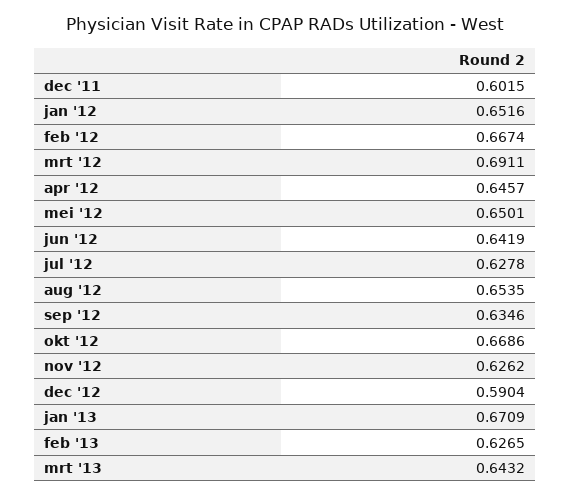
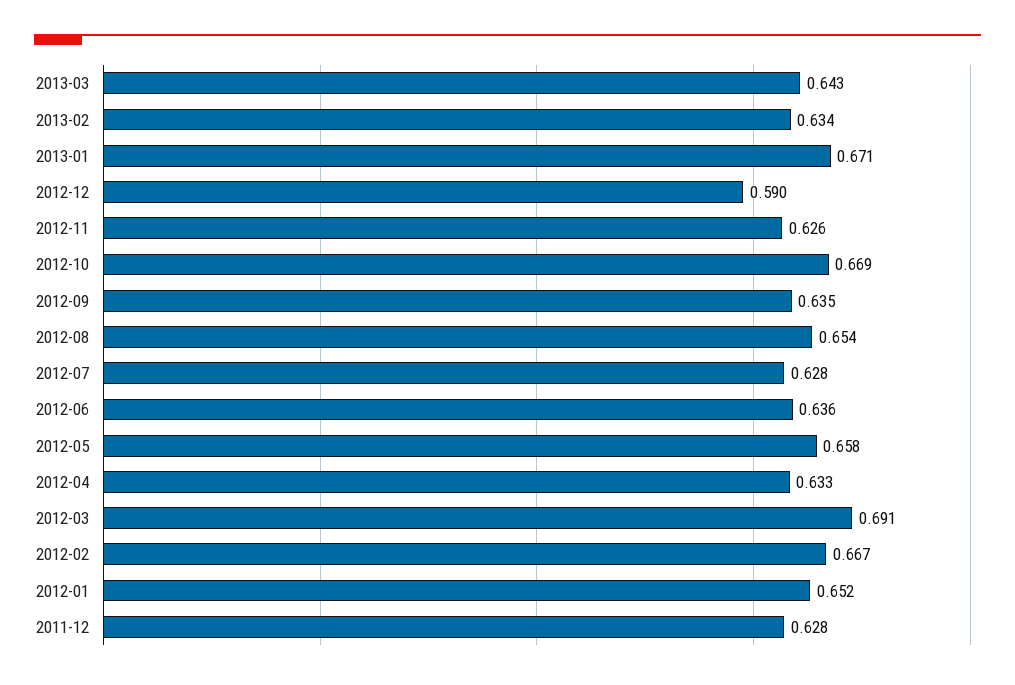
  {
-   "dec '11": 0.6015,
+   "dec '11": 0.628,
    "jan '12": 0.6516,
    "feb '12": 0.6674,
    "mrt '12": 0.6911,
-   "apr '12": 0.6457,
+   "apr '12": 0.633,
-   "mei '12": 0.6501,
+   "mei '12": 0.658,
-   "jun '12": 0.6419,
+   "jun '12": 0.636,
    "jul '12": 0.6278,
    "aug '12": 0.6535,
    "sep '12": 0.6346,
    "okt '12": 0.6686,
    "nov '12": 0.6262,
    "dec '12": 0.5904,
    "jan '13": 0.6709,
-   "feb '13": 0.6265,
+   "feb '13": 0.634,
    "mrt '13": 0.6432
  }

